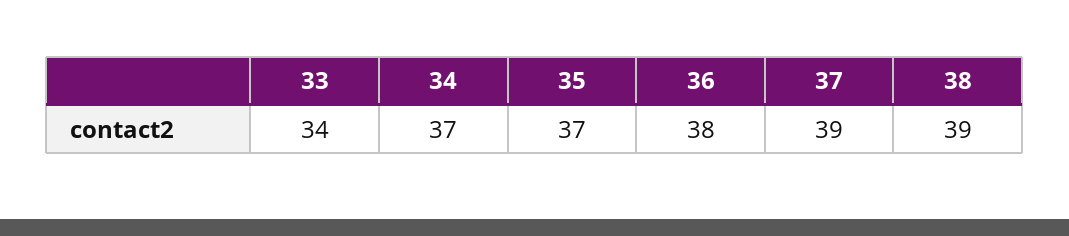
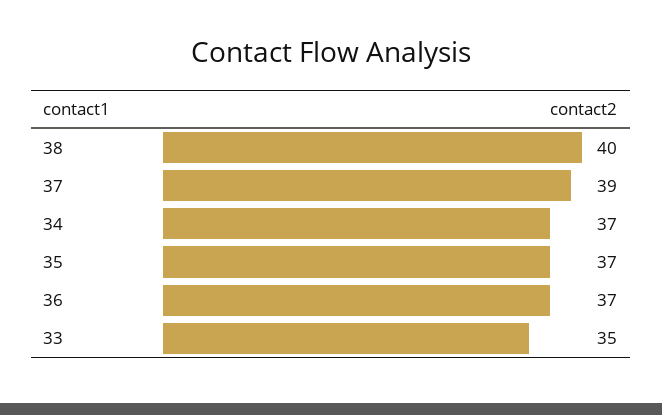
  {
-   "33": 34,
+   "33": 35,
    "34": 37,
    "35": 37,
-   "36": 38,
+   "36": 37,
    "37": 39,
-   "38": 39
+   "38": 40
  }

